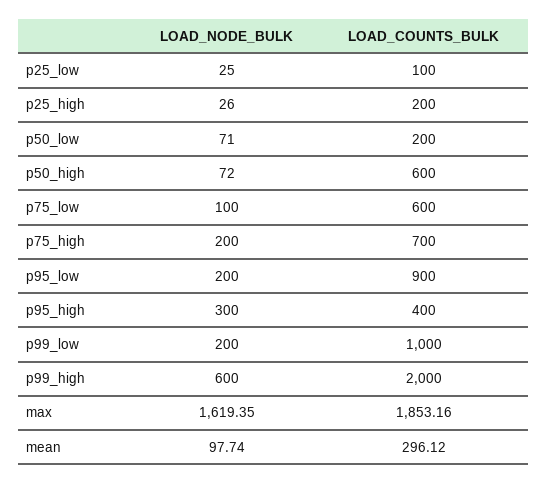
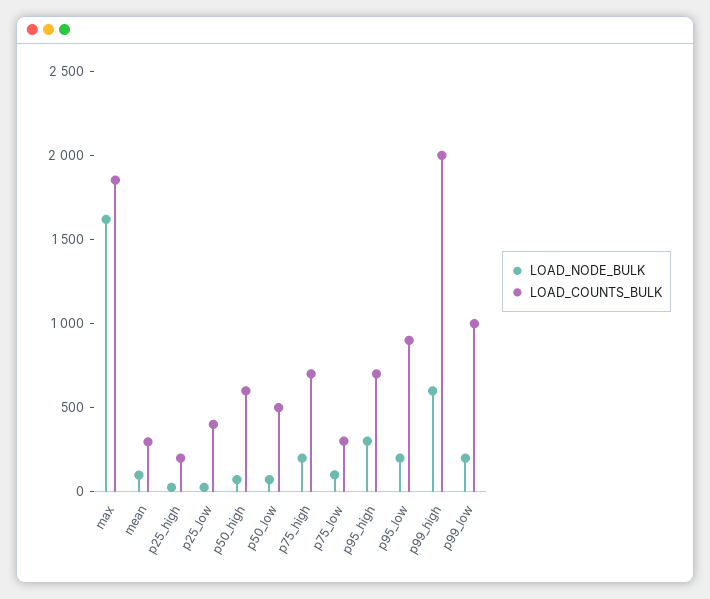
  {
    "LOAD_NODE_BULK": {
      "p25_low": 25,
      "p25_high": 26,
      "p50_low": 71,
      "p50_high": 72,
      "p75_low": 100,
      "p75_high": 200,
      "p95_low": 200,
      "p95_high": 300,
      "p99_low": 200,
      "p99_high": 600,
      "max": 1619.35,
      "mean": 97.74
    },
    "LOAD_COUNTS_BULK": {
-     "p25_low": 100,
+     "p25_low": 400,
      "p25_high": 200,
-     "p50_low": 200,
+     "p50_low": 500,
      "p50_high": 600,
-     "p75_low": 600,
+     "p75_low": 300,
      "p75_high": 700,
      "p95_low": 900,
-     "p95_high": 400,
+     "p95_high": 700,
      "p99_low": 1000,
      "p99_high": 2000,
      "max": 1853.16,
      "mean": 296.12
    }
  }

